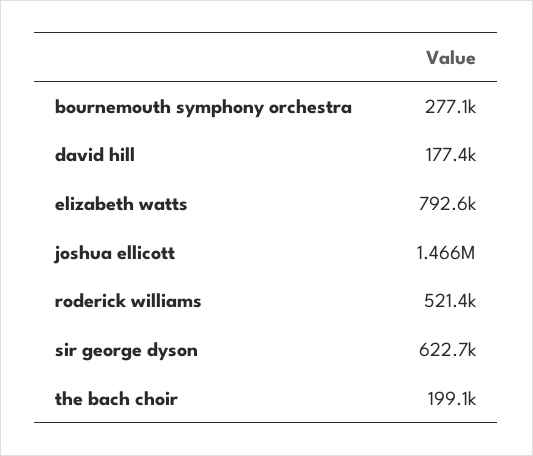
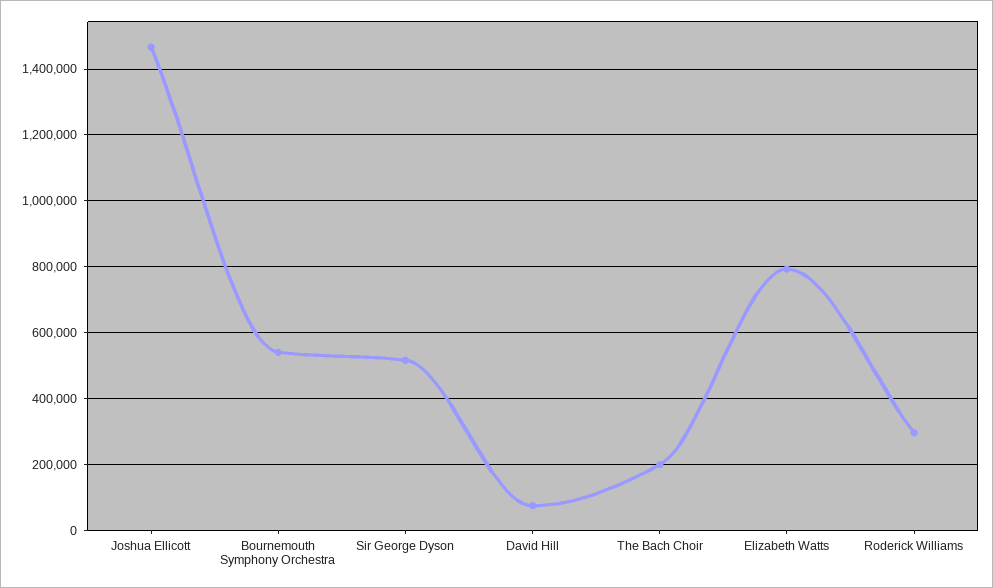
  {
-   "bournemouth symphony orchestra": 277100,
+   "bournemouth symphony orchestra": 540000,
-   "david hill": 177400,
+   "david hill": 80000,
    "elizabeth watts": 792600,
    "joshua ellicott": 1466000,
-   "roderick williams": 521400,
+   "roderick williams": 300000,
-   "sir george dyson": 622700,
+   "sir george dyson": 520000,
    "the bach choir": 199100
  }

